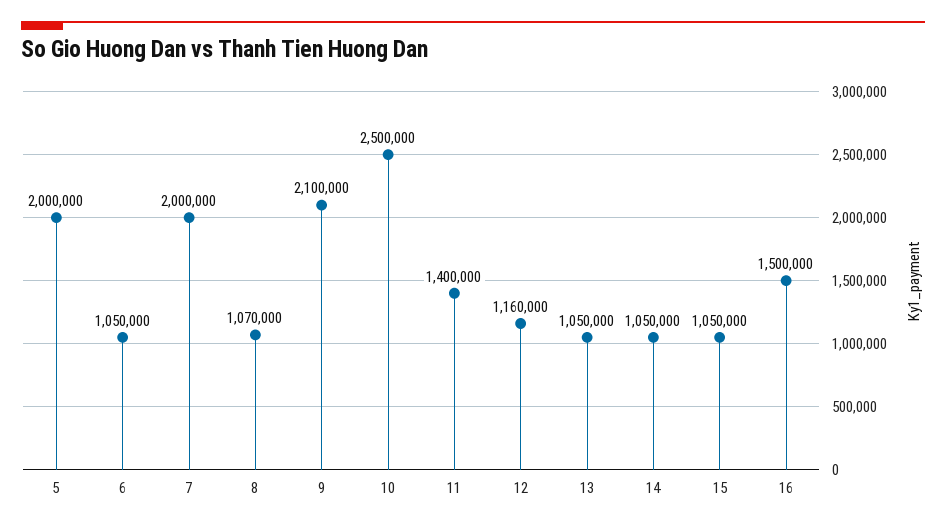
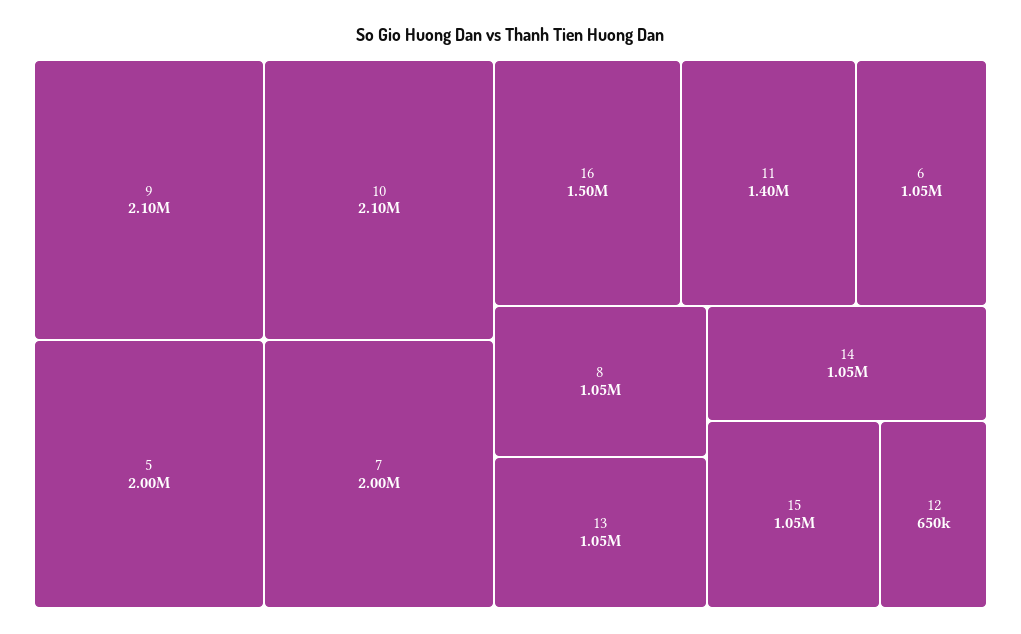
  {
    "5": 2000000,
    "6": 1050000,
    "7": 2000000,
-   "8": 1070000,
+   "8": 1050000,
    "9": 2100000,
-   "10": 2500000,
+   "10": 2100000,
    "11": 1400000,
-   "12": 1160000,
+   "12": 650000,
    "13": 1050000,
    "14": 1050000,
    "15": 1050000,
    "16": 1500000
  }

